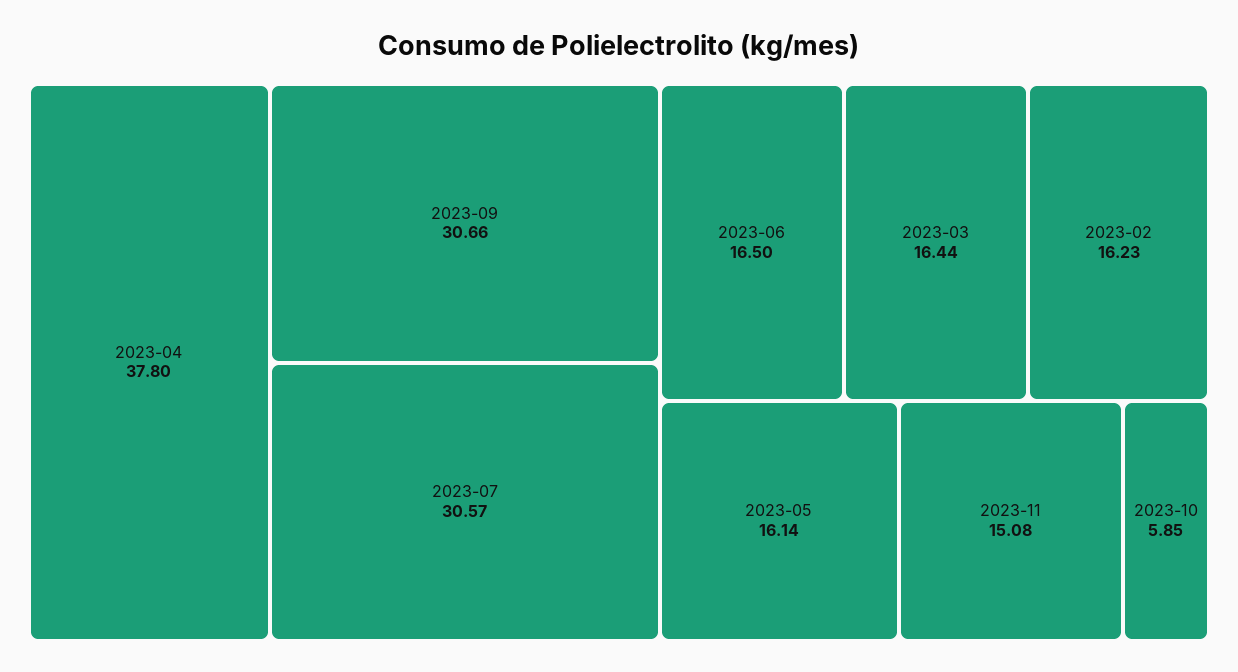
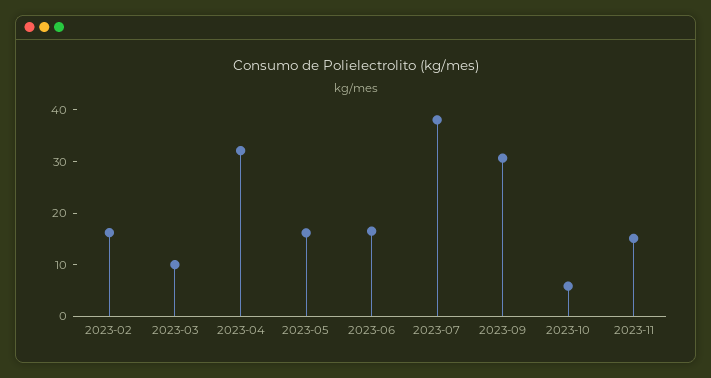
  {
-   "2023-04": 37.8,
+   "2023-04": 32,
    "2023-09": 30.66,
-   "2023-07": 30.57,
+   "2023-07": 38,
    "2023-06": 16.5,
-   "2023-03": 16.44,
+   "2023-03": 10,
    "2023-02": 16.23,
    "2023-05": 16.14,
    "2023-11": 15.08,
    "2023-10": 5.85
  }

